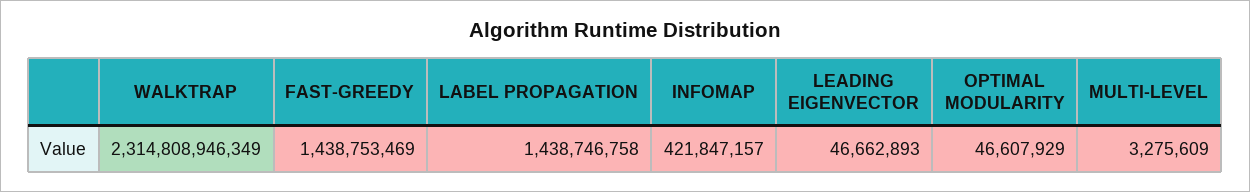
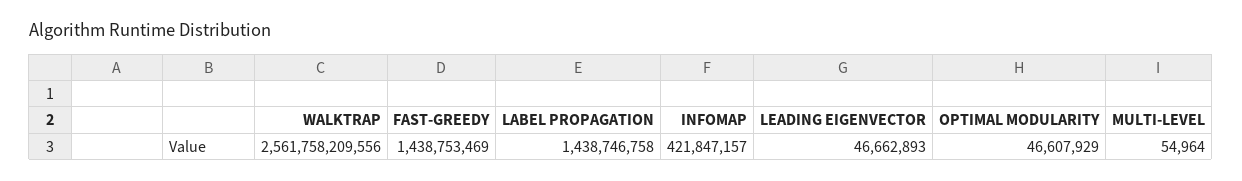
  {
-   "WALKTRAP": 2314808946349,
+   "WALKTRAP": 2561758209556,
    "FAST-GREEDY": 1438753469,
    "LABEL PROPAGATION": 1438746758,
    "INFOMAP": 421847157,
    "LEADING EIGENVECTOR": 46662893,
    "OPTIMAL MODULARITY": 46607929,
-   "MULTI-LEVEL": 3275609
+   "MULTI-LEVEL": 54964
  }

